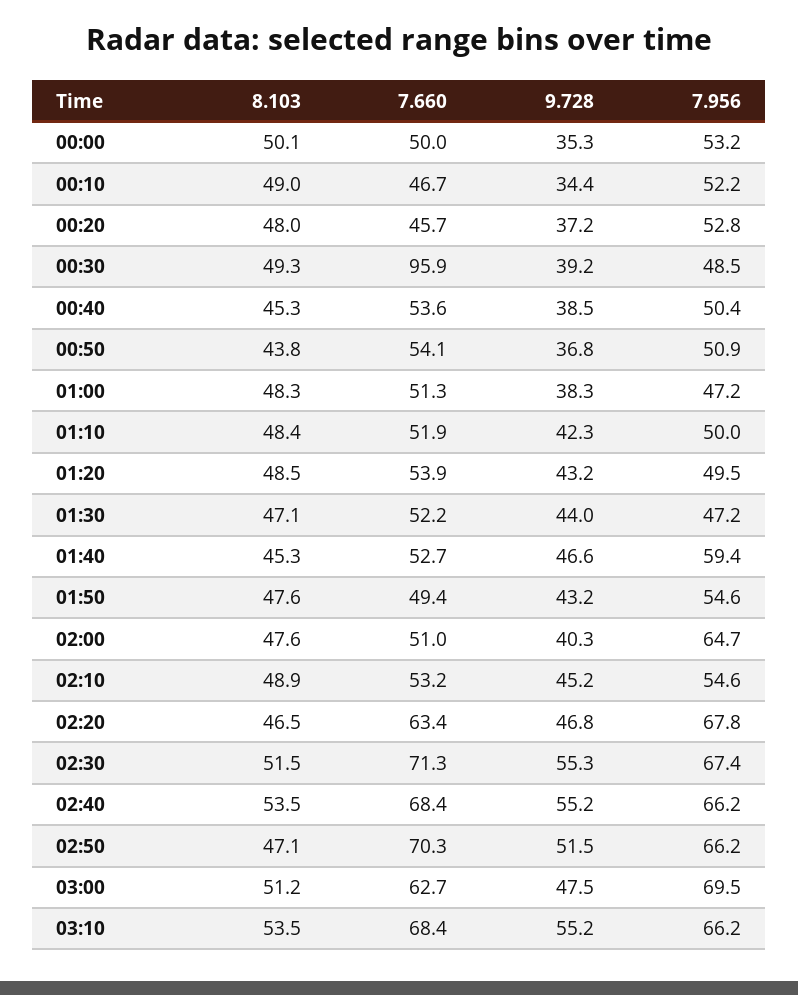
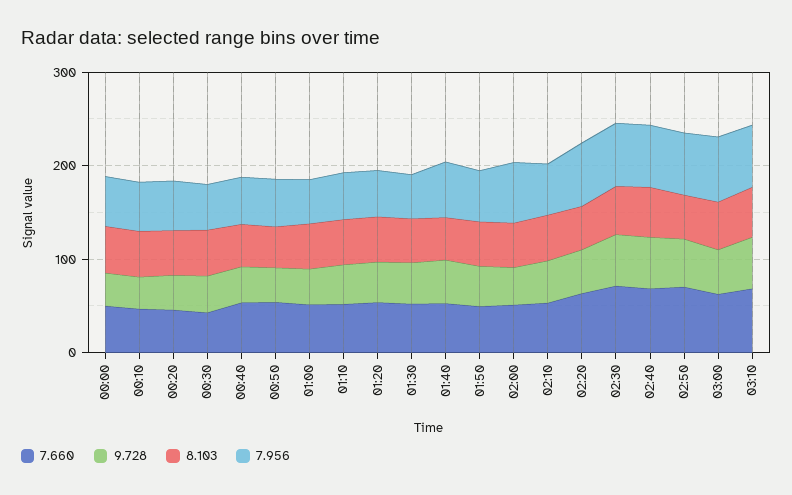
  {
    "8.103": {
      "00:00": 50.1,
      "00:10": 49,
      "00:20": 48,
      "00:30": 49.3,
      "00:40": 45.3,
      "00:50": 43.8,
      "01:00": 48.3,
      "01:10": 48.4,
      "01:20": 48.5,
      "01:30": 47.1,
      "01:40": 45.3,
      "01:50": 47.6,
      "02:00": 47.6,
      "02:10": 48.9,
      "02:20": 46.5,
      "02:30": 51.5,
      "02:40": 53.5,
      "02:50": 47.1,
      "03:00": 51.2,
      "03:10": 53.5
    },
    "7.660": {
      "00:00": 50,
      "00:10": 46.7,
      "00:20": 45.7,
-     "00:30": 95.9,
+     "00:30": 40,
      "00:40": 53.6,
      "00:50": 54.1,
      "01:00": 51.3,
      "01:10": 51.9,
      "01:20": 53.9,
      "01:30": 52.2,
      "01:40": 52.7,
      "01:50": 49.4,
      "02:00": 51,
      "02:10": 53.2,
      "02:20": 63.4,
      "02:30": 71.3,
      "02:40": 68.4,
      "02:50": 70.3,
      "03:00": 62.7,
      "03:10": 68.4
    },
    "9.728": {
      "00:00": 35.3,
      "00:10": 34.4,
      "00:20": 37.2,
      "00:30": 39.2,
      "00:40": 38.5,
      "00:50": 36.8,
      "01:00": 38.3,
      "01:10": 42.3,
      "01:20": 43.2,
      "01:30": 44,
      "01:40": 46.6,
      "01:50": 43.2,
      "02:00": 40.3,
      "02:10": 45.2,
      "02:20": 46.8,
      "02:30": 55.3,
      "02:40": 55.2,
      "02:50": 51.5,
      "03:00": 47.5,
      "03:10": 55.2
    },
    "7.956": {
      "00:00": 53.2,
      "00:10": 52.2,
      "00:20": 52.8,
      "00:30": 48.5,
      "00:40": 50.4,
      "00:50": 50.9,
      "01:00": 47.2,
      "01:10": 50,
      "01:20": 49.5,
      "01:30": 47.2,
      "01:40": 59.4,
      "01:50": 54.6,
      "02:00": 64.7,
      "02:10": 54.6,
      "02:20": 67.8,
      "02:30": 67.4,
      "02:40": 66.2,
      "02:50": 66.2,
      "03:00": 69.5,
      "03:10": 66.2
    }
  }

